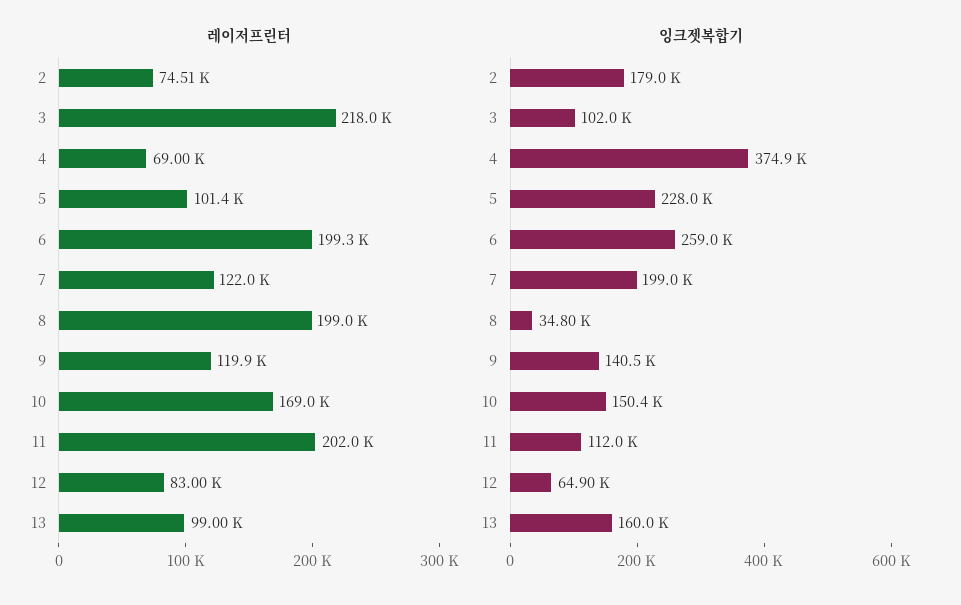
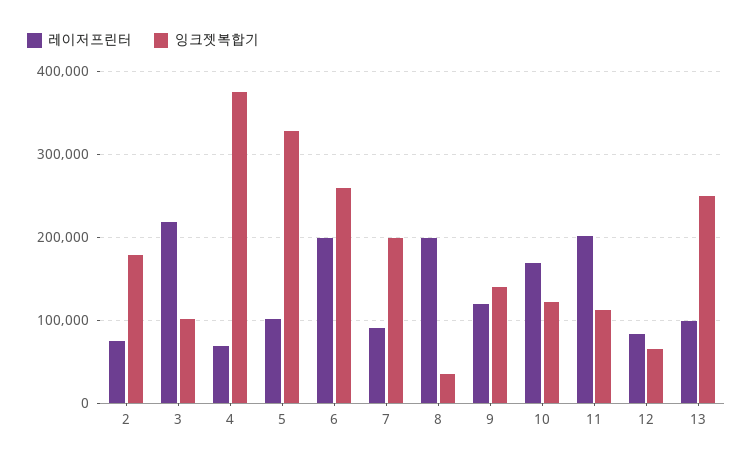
  {
    "레이저프린터": {
      "2": 74510,
      "3": 218000,
      "4": 69000,
      "5": 101400,
      "6": 199300,
-     "7": 122000,
+     "7": 90000,
      "8": 199000,
      "9": 119900,
      "10": 169000,
      "11": 202000,
      "12": 83000,
      "13": 99000
    },
    "잉크젯복합기": {
      "2": 179000,
      "3": 102000,
      "4": 374900,
-     "5": 228000,
+     "5": 330000,
      "6": 259000,
      "7": 199000,
      "8": 34800,
      "9": 140500,
-     "10": 150400,
+     "10": 120000,
      "11": 112000,
      "12": 64900,
-     "13": 160000
+     "13": 250000
    }
  }

